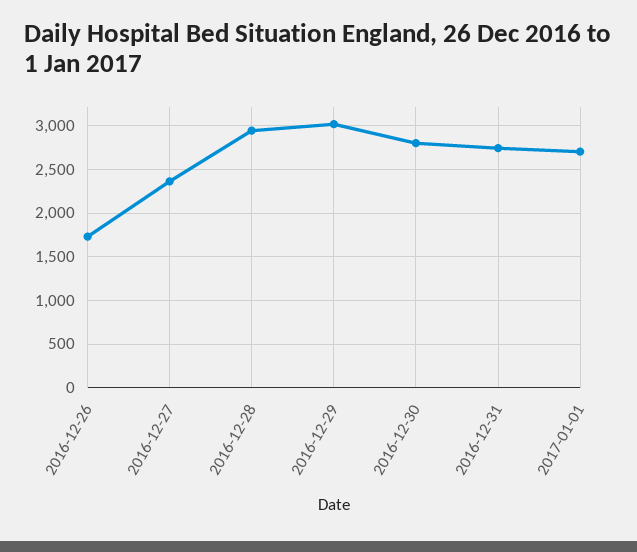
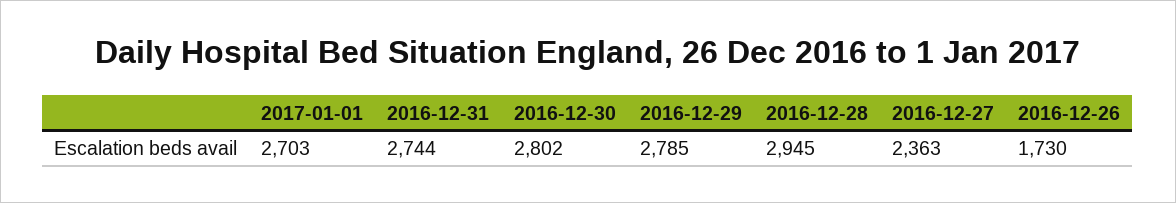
  {
    "2016-12-26": 1730,
    "2016-12-27": 2363,
    "2016-12-28": 2945,
-   "2016-12-29": 3000,
+   "2016-12-29": 2785,
    "2016-12-30": 2802,
    "2016-12-31": 2744,
    "2017-01-01": 2703
  }

